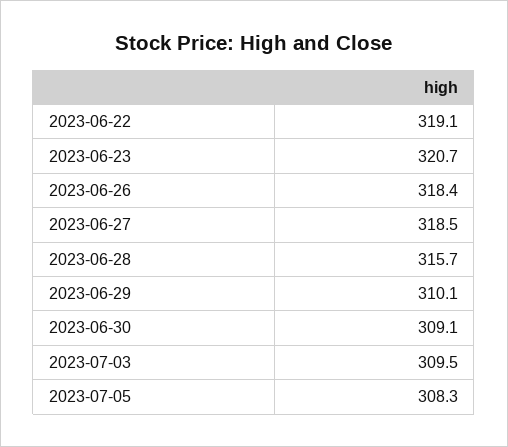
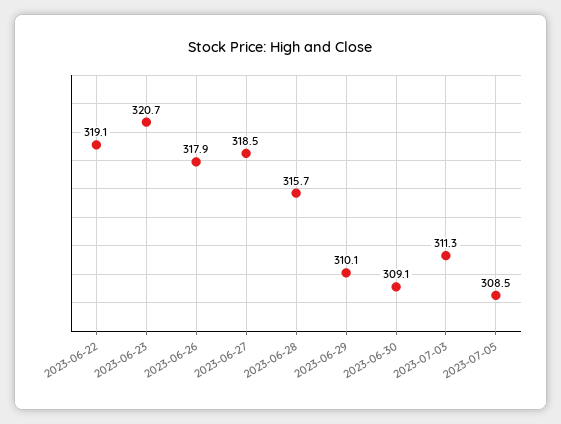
  {
    "2023-06-22": 319.1,
    "2023-06-23": 320.7,
-   "2023-06-26": 318.4,
+   "2023-06-26": 317.9,
    "2023-06-27": 318.5,
    "2023-06-28": 315.7,
    "2023-06-29": 310.1,
    "2023-06-30": 309.1,
-   "2023-07-03": 309.5,
+   "2023-07-03": 311.3,
-   "2023-07-05": 308.3
+   "2023-07-05": 308.5
  }

